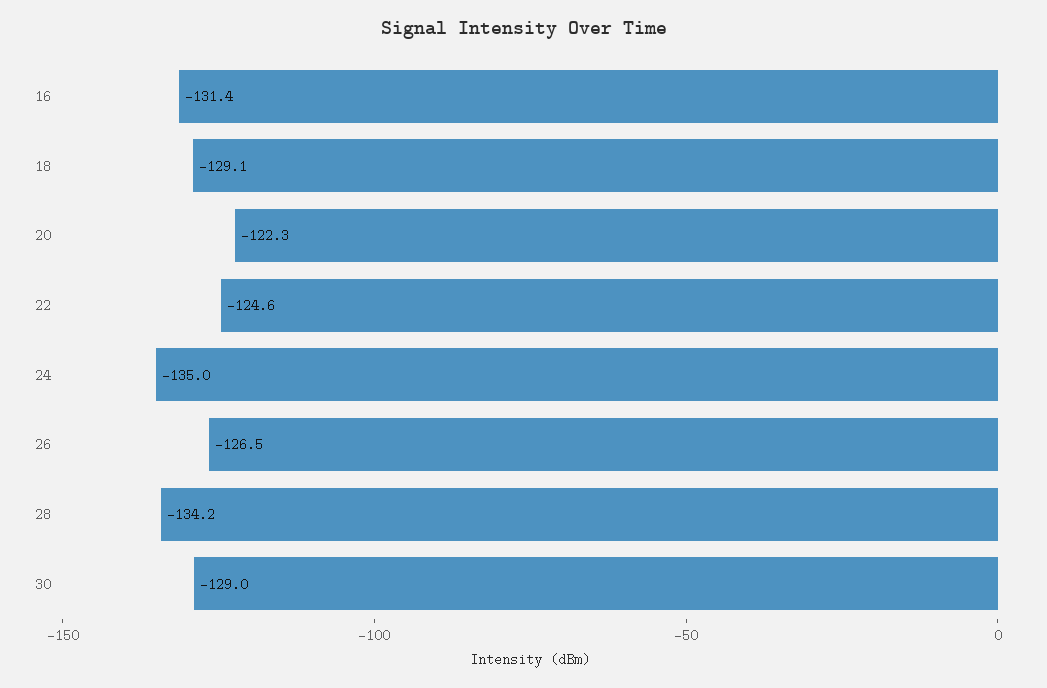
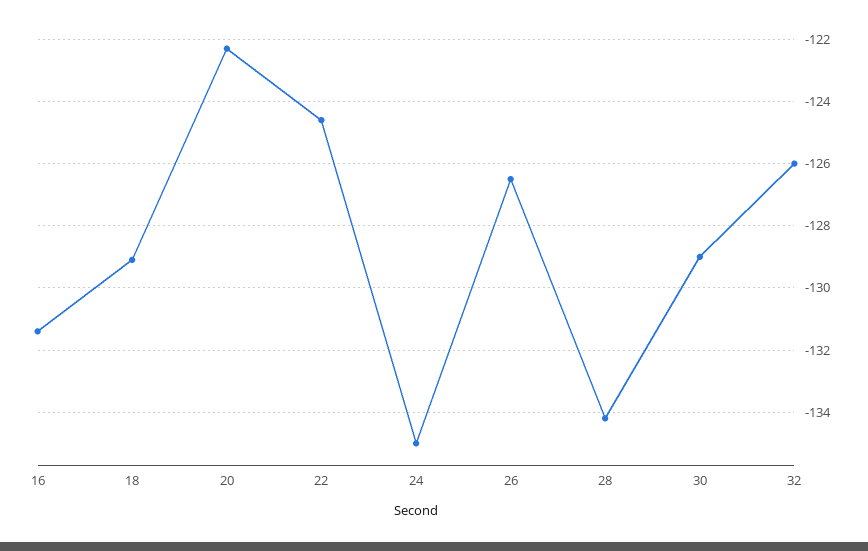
  {
    "16": -131.4,
    "18": -129.1,
    "20": -122.3,
    "22": -124.6,
    "24": -135,
    "26": -126.5,
    "28": -134.2,
-   "30": -129
+   "30": -129,
+   "32": -126
  }

